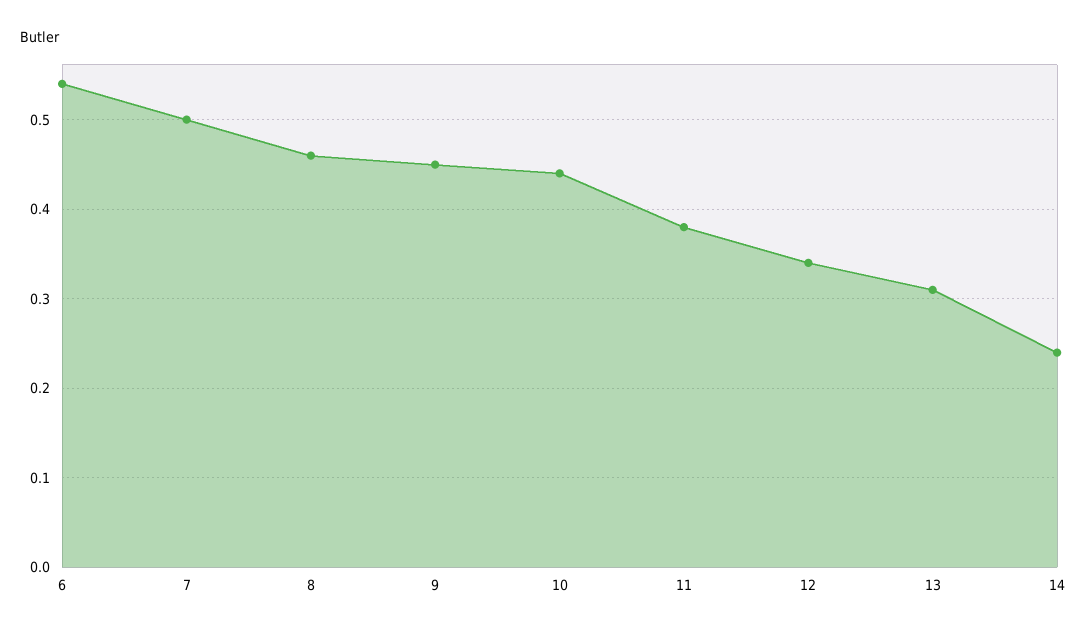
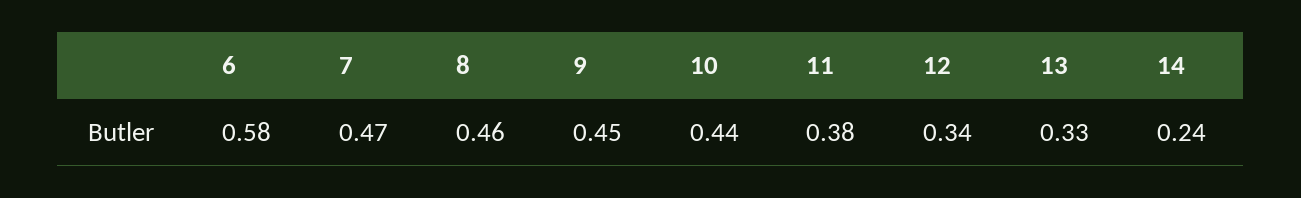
  {
-   "6": 0.54,
+   "6": 0.58,
-   "7": 0.5,
+   "7": 0.47,
    "8": 0.46,
    "9": 0.45,
    "10": 0.44,
    "11": 0.38,
    "12": 0.34,
-   "13": 0.31,
+   "13": 0.33,
    "14": 0.24
  }

